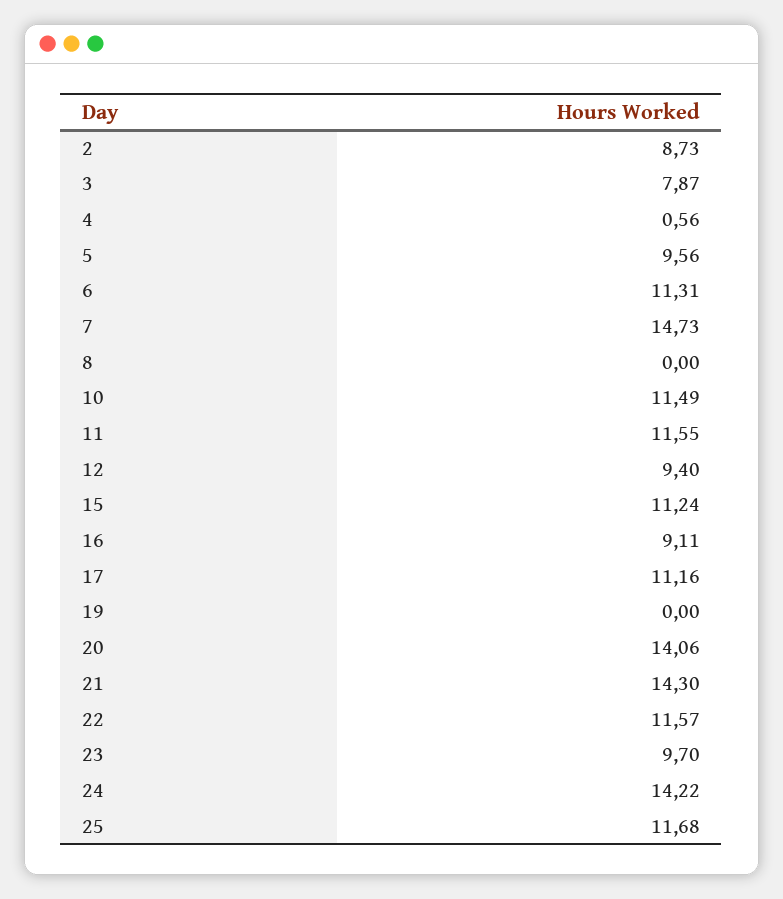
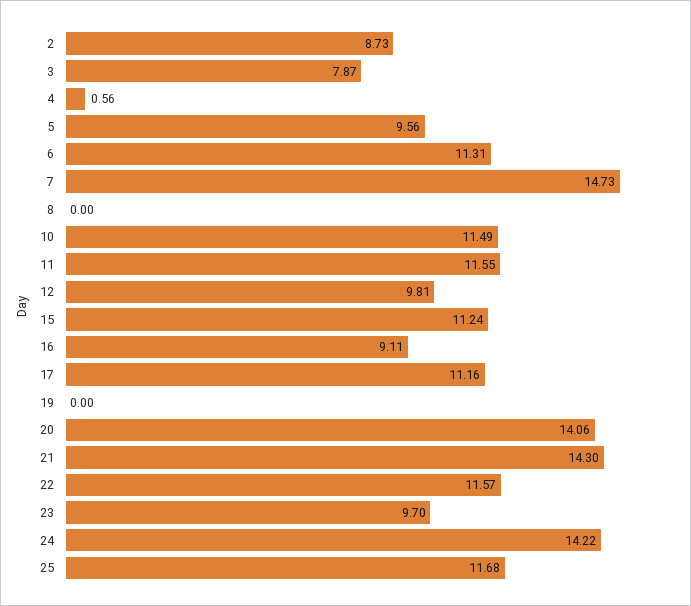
  {
    "2": 8.73,
    "3": 7.87,
    "4": 0.56,
    "5": 9.56,
    "6": 11.31,
    "7": 14.73,
    "8": 0,
    "10": 11.49,
    "11": 11.55,
-   "12": 9.4,
+   "12": 9.81,
    "15": 11.24,
    "16": 9.11,
    "17": 11.16,
    "19": 0,
    "20": 14.06,
    "21": 14.3,
    "22": 11.57,
    "23": 9.7,
    "24": 14.22,
    "25": 11.68
  }

